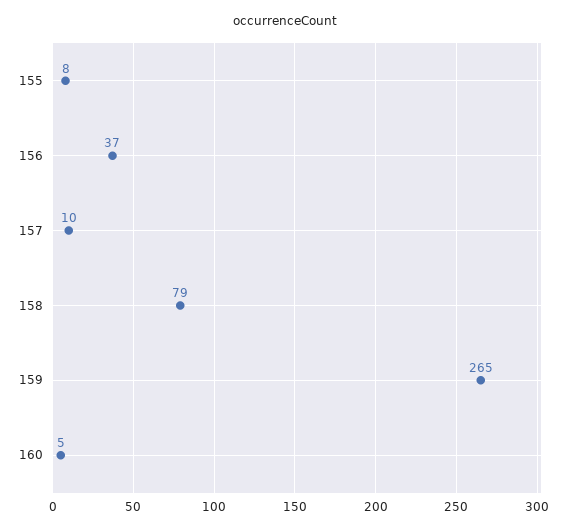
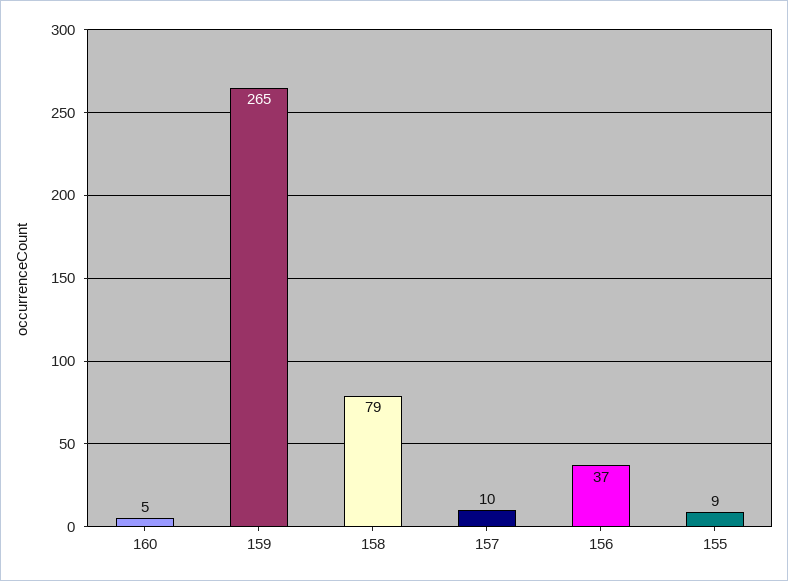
  {
-   "155": 8,
+   "155": 9,
    "156": 37,
    "157": 10,
    "158": 79,
    "159": 265,
    "160": 5
  }

